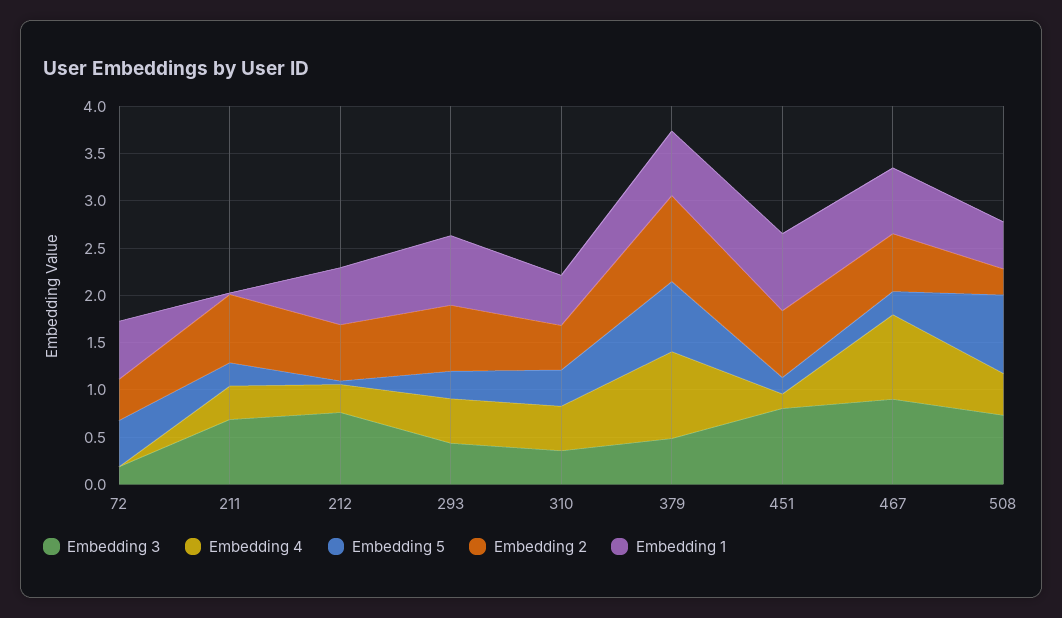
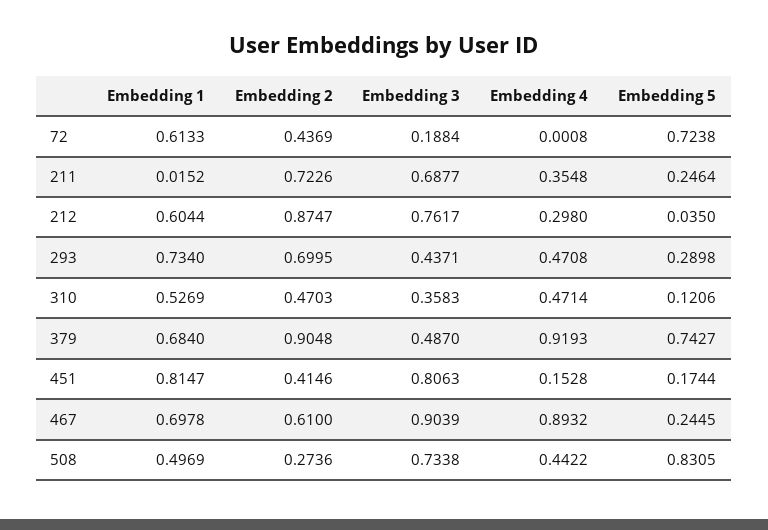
  {
    "Embedding 3": {
      "72": 0.1884,
      "211": 0.6877,
      "212": 0.7617,
      "293": 0.4371,
      "310": 0.3583,
      "379": 0.487,
      "451": 0.8063,
      "467": 0.9039,
      "508": 0.7338
    },
    "Embedding 4": {
      "72": 0.0008,
      "211": 0.3548,
      "212": 0.298,
      "293": 0.4708,
      "310": 0.4714,
      "379": 0.9193,
      "451": 0.1528,
      "467": 0.8932,
      "508": 0.4422
    },
    "Embedding 5": {
-     "72": 0.5,
+     "72": 0.7238,
      "211": 0.2464,
      "212": 0.035,
      "293": 0.2898,
-     "310": 0.4,
+     "310": 0.1206,
      "379": 0.7427,
      "451": 0.1744,
      "467": 0.2445,
      "508": 0.8305
    },
    "Embedding 2": {
      "72": 0.4369,
      "211": 0.7226,
-     "212": 0.6,
+     "212": 0.8747,
      "293": 0.6995,
      "310": 0.4703,
      "379": 0.9048,
-     "451": 0.7,
+     "451": 0.4146,
      "467": 0.61,
      "508": 0.2736
    },
    "Embedding 1": {
      "72": 0.6133,
      "211": 0.0152,
      "212": 0.6044,
      "293": 0.734,
      "310": 0.5269,
      "379": 0.684,
      "451": 0.8147,
      "467": 0.6978,
      "508": 0.4969
    }
  }

